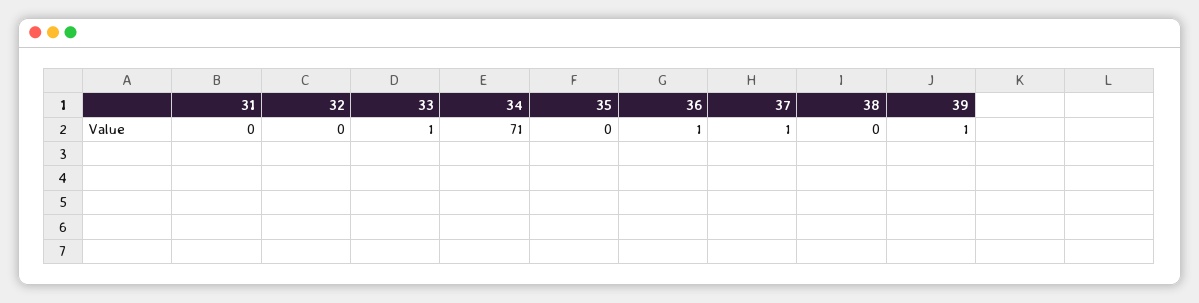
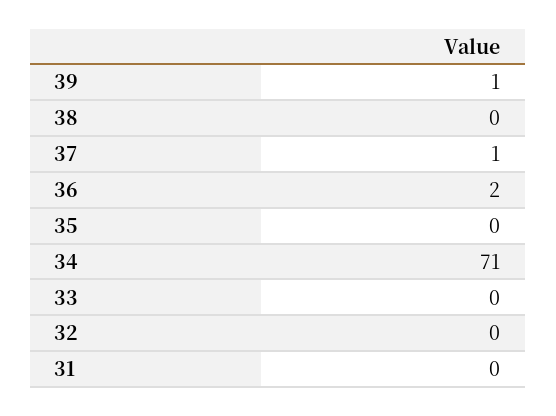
  {
    "31": 0,
    "32": 0,
-   "33": 1,
+   "33": 0,
    "34": 71,
    "35": 0,
-   "36": 1,
+   "36": 2,
    "37": 1,
    "38": 0,
    "39": 1
  }

